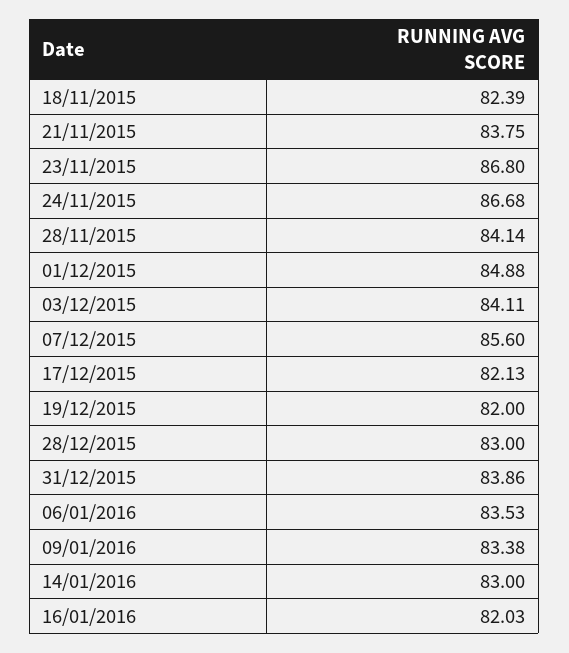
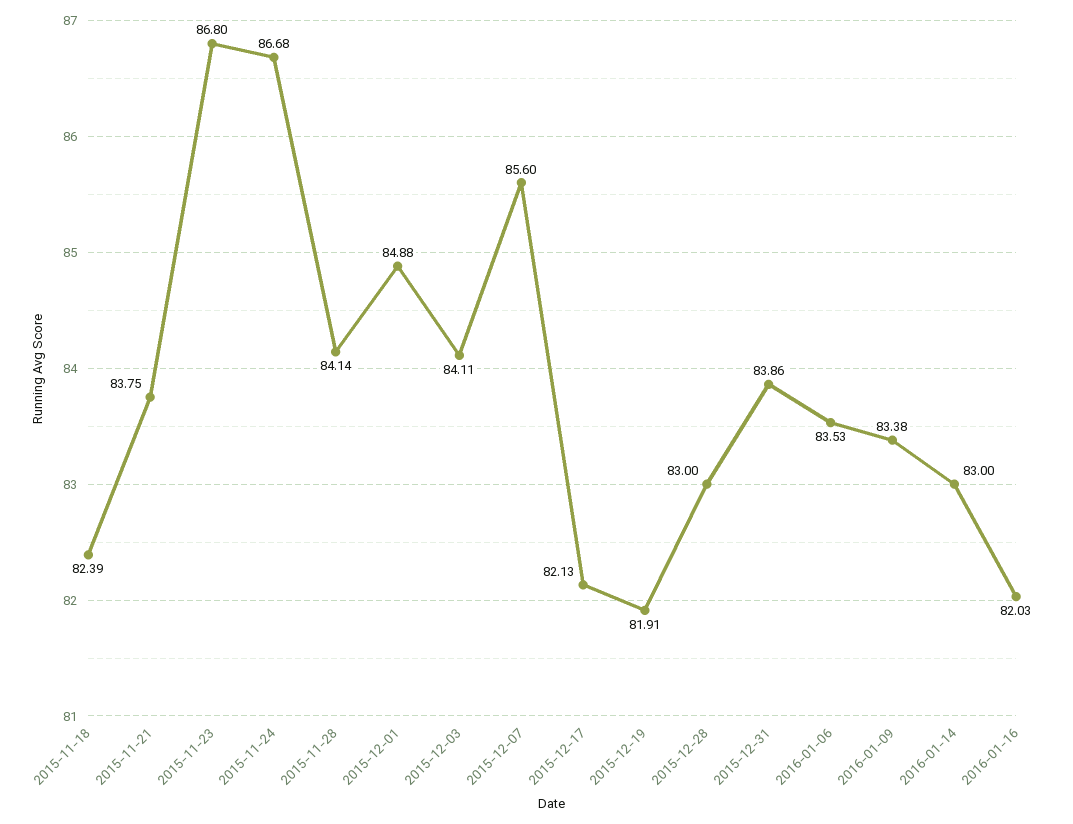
  {
    "18/11/2015": 82.39,
    "21/11/2015": 83.75,
    "23/11/2015": 86.8,
    "24/11/2015": 86.68,
    "28/11/2015": 84.14,
    "01/12/2015": 84.88,
    "03/12/2015": 84.11,
    "07/12/2015": 85.6,
    "17/12/2015": 82.13,
-   "19/12/2015": 82,
+   "19/12/2015": 81.91,
    "28/12/2015": 83,
    "31/12/2015": 83.86,
    "06/01/2016": 83.53,
    "09/01/2016": 83.38,
    "14/01/2016": 83,
    "16/01/2016": 82.03
  }

